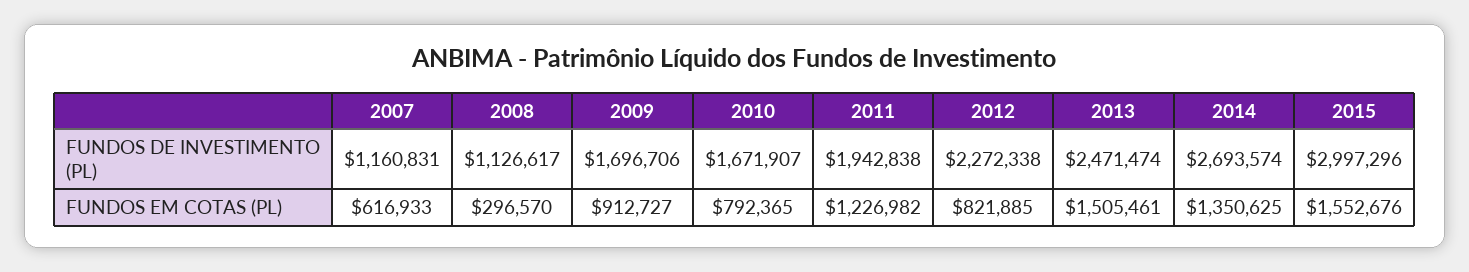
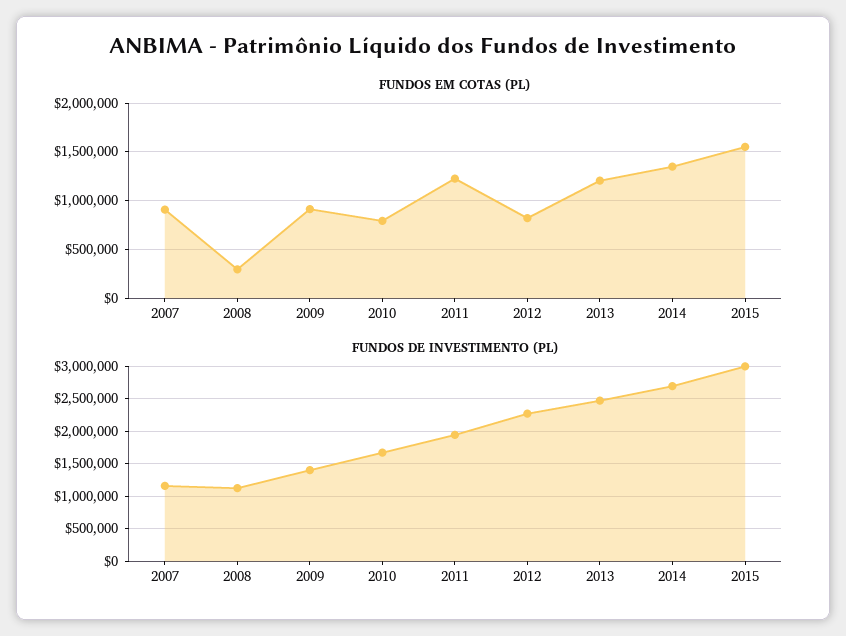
  {
    "FUNDOS DE INVESTIMENTO (PL)": {
      "2007": 1160831,
      "2008": 1126617,
-     "2009": 1696706,
+     "2009": 1400000,
      "2010": 1671907,
      "2011": 1942838,
      "2012": 2272338,
      "2013": 2471474,
      "2014": 2693574,
      "2015": 2997296
    },
    "FUNDOS EM COTAS (PL)": {
-     "2007": 616933,
+     "2007": 900000,
      "2008": 296570,
      "2009": 912727,
      "2010": 792365,
      "2011": 1226982,
      "2012": 821885,
-     "2013": 1505461,
+     "2013": 1200000,
      "2014": 1350625,
      "2015": 1552676
    }
  }

